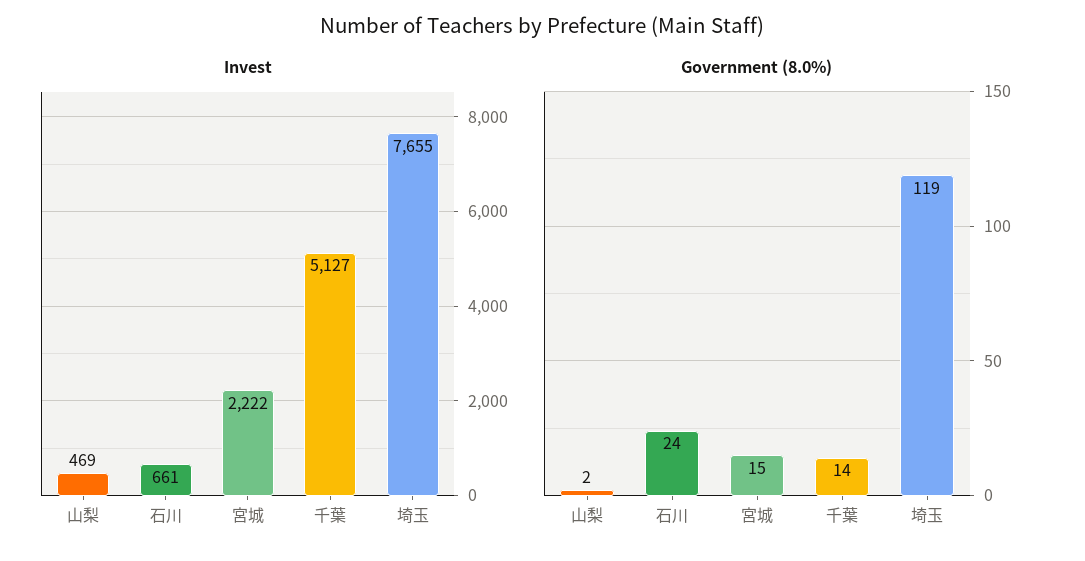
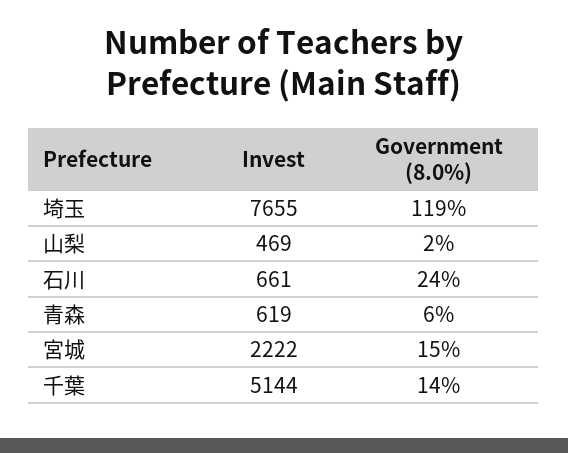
  {
    "Invest": {
      "山梨": 469,
      "石川": 661,
      "宮城": 2222,
-     "千葉": 5127,
+     "千葉": 5144,
-     "埼玉": 7655
+     "埼玉": 7655,
+     "青森": 619
    },
    "Government (8.0%)": {
      "山梨": 2,
      "石川": 24,
      "宮城": 15,
      "千葉": 14,
-     "埼玉": 119
+     "埼玉": 119,
+     "青森": 6
    }
  }

